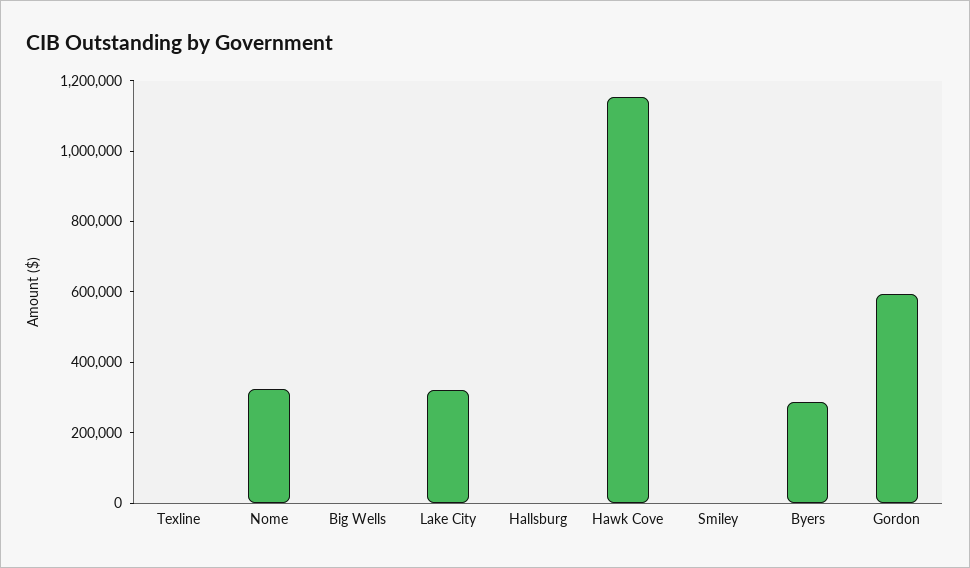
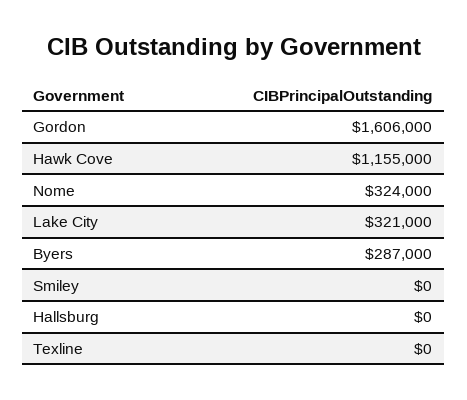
  {
    "Texline": 0,
    "Nome": 324000,
-   "Big Wells": 0,
    "Lake City": 321000,
    "Hallsburg": 0,
    "Hawk Cove": 1155000,
    "Smiley": 0,
    "Byers": 287000,
-   "Gordon": 600000
+   "Gordon": 1606000
  }

